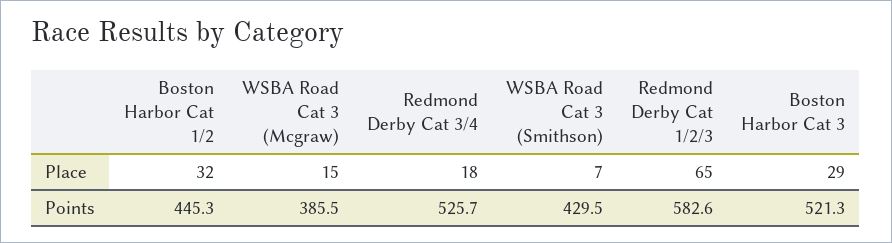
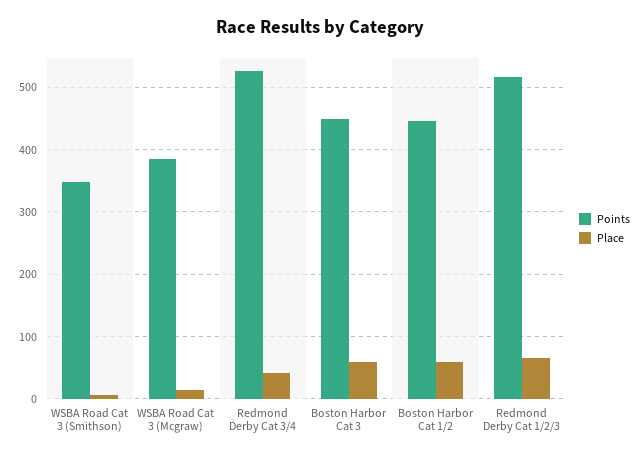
  {
    "Place": {
-     "Boston Harbor Cat 1/2": 32,
+     "Boston Harbor Cat 1/2": 60,
      "WSBA Road Cat 3 (Mcgraw)": 15,
-     "Redmond Derby Cat 3/4": 18,
+     "Redmond Derby Cat 3/4": 40,
      "WSBA Road Cat 3 (Smithson)": 7,
      "Redmond Derby Cat 1/2/3": 65,
-     "Boston Harbor Cat 3": 29
+     "Boston Harbor Cat 3": 60
    },
    "Points": {
      "Boston Harbor Cat 1/2": 445.3,
      "WSBA Road Cat 3 (Mcgraw)": 385.5,
      "Redmond Derby Cat 3/4": 525.7,
-     "WSBA Road Cat 3 (Smithson)": 429.5,
+     "WSBA Road Cat 3 (Smithson)": 350,
-     "Redmond Derby Cat 1/2/3": 582.6,
+     "Redmond Derby Cat 1/2/3": 520,
-     "Boston Harbor Cat 3": 521.3
+     "Boston Harbor Cat 3": 450
    }
  }

